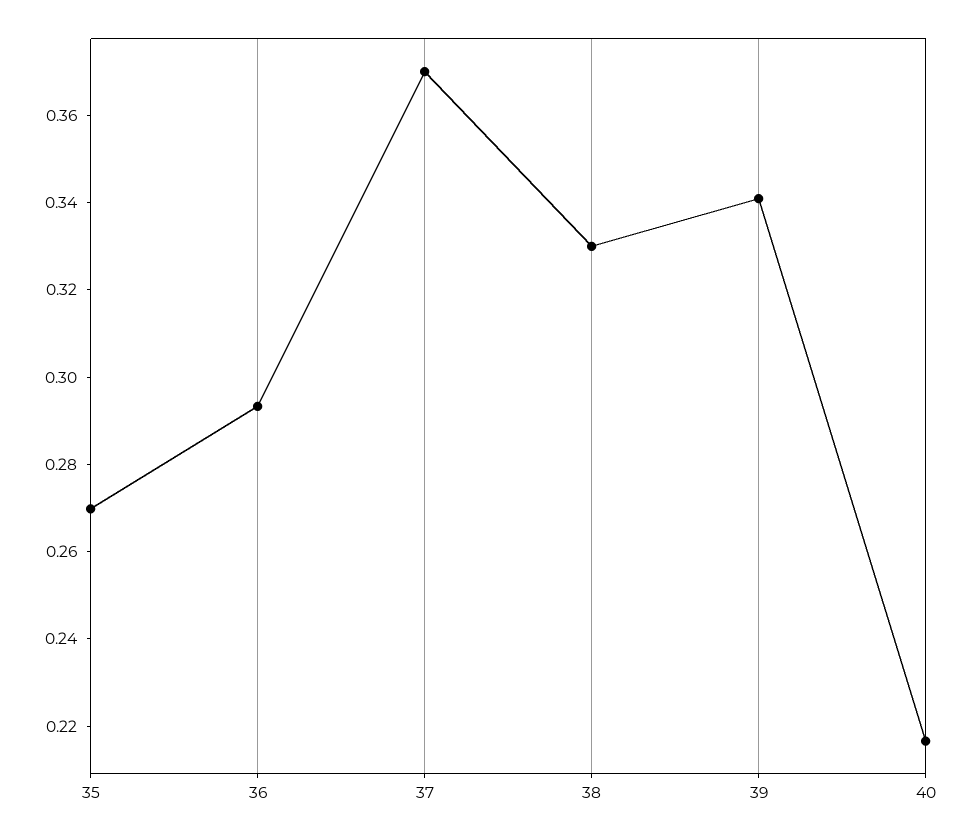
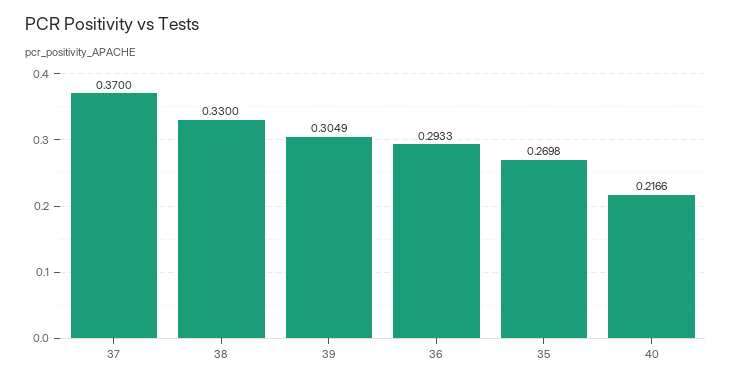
  {
    "35": 0.2698,
    "36": 0.2933,
    "37": 0.37,
    "38": 0.33,
-   "39": 0.34,
+   "39": 0.3049,
    "40": 0.2166
  }

